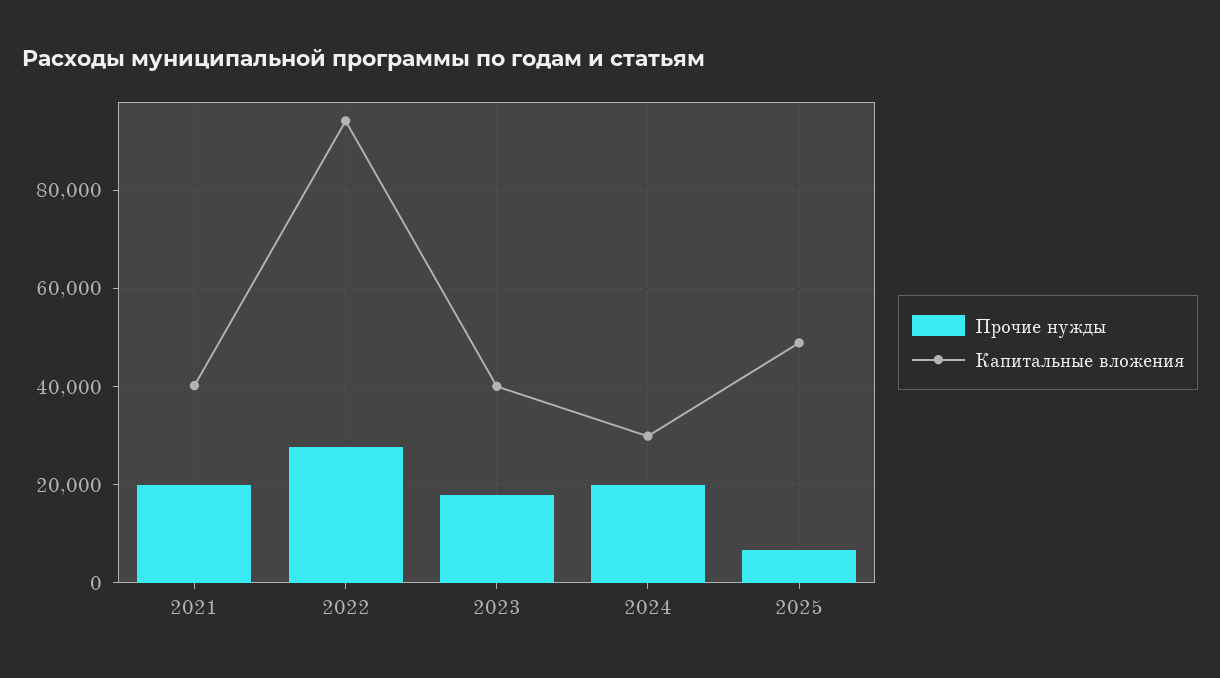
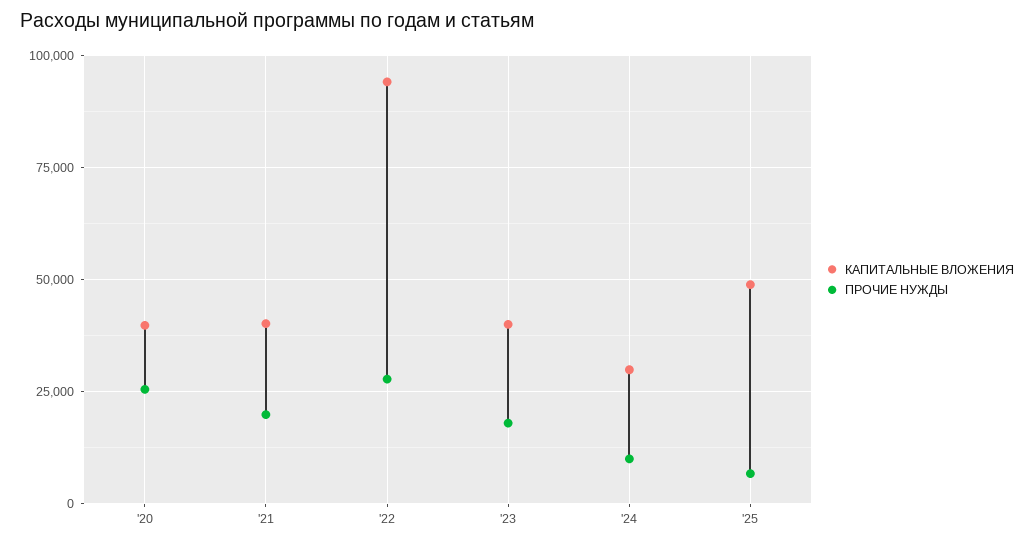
  {
    "Прочие нужды": {
      "2021": 20000,
      "2022": 28000,
      "2023": 18000,
-     "2024": 20000,
+     "2024": 10000,
-     "2025": 6000
+     "2025": 6000,
+     "'20": 25000
    },
    "Капитальные вложения": {
      "2021": 40000,
      "2022": 94000,
      "2023": 40000,
      "2024": 30000,
-     "2025": 48000
+     "2025": 48000,
+     "'20": 40000
    }
  }

